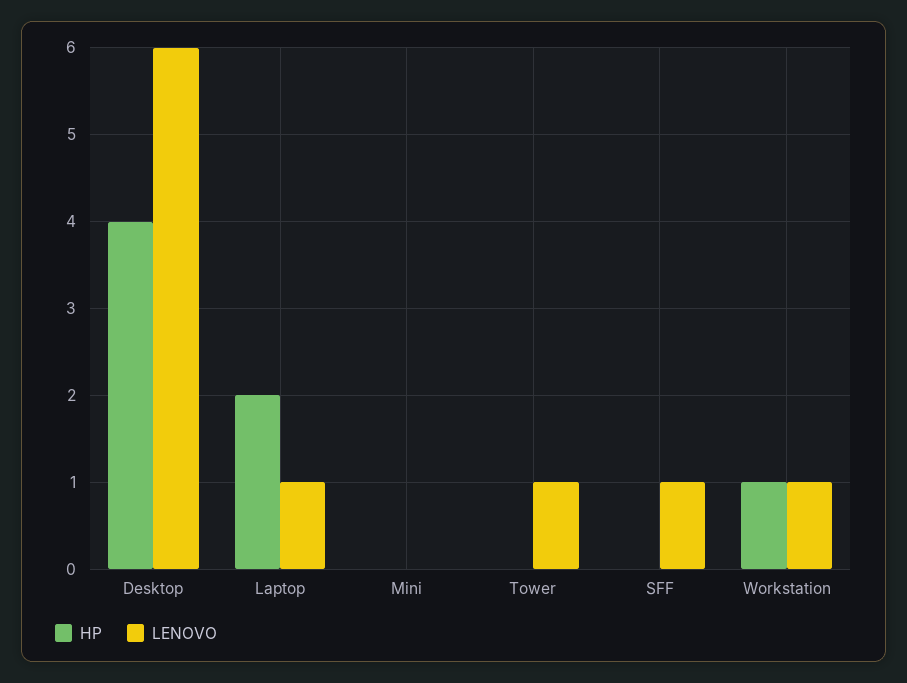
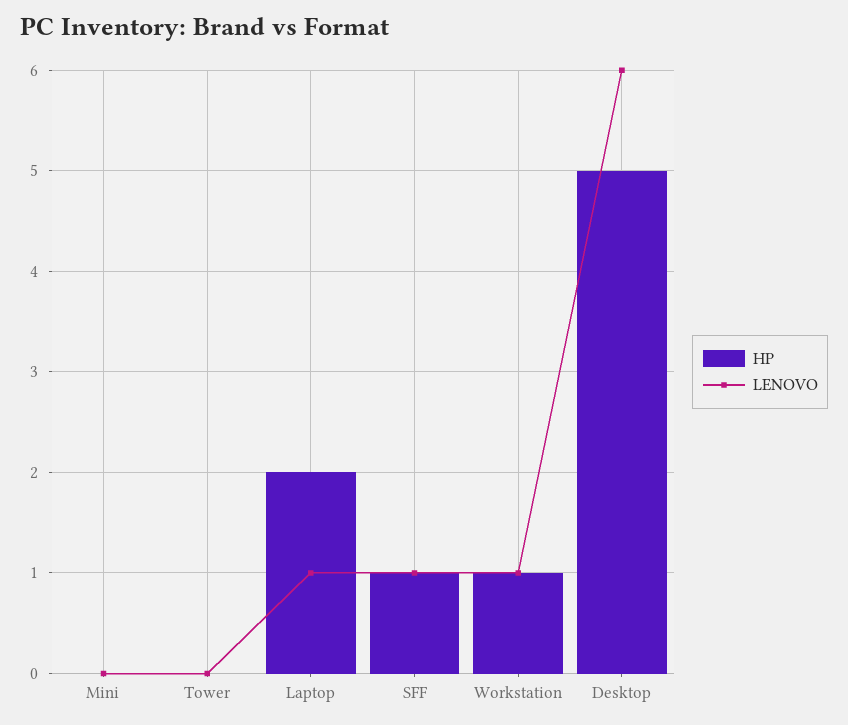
  {
    "HP": {
-     "Desktop": 4,
+     "Desktop": 5,
      "Laptop": 2,
      "Mini": 0,
      "Tower": 0,
-     "SFF": 0,
+     "SFF": 1,
      "Workstation": 1
    },
    "LENOVO": {
      "Desktop": 6,
      "Laptop": 1,
      "Mini": 0,
-     "Tower": 1,
+     "Tower": 0,
      "SFF": 1,
      "Workstation": 1
    }
  }

